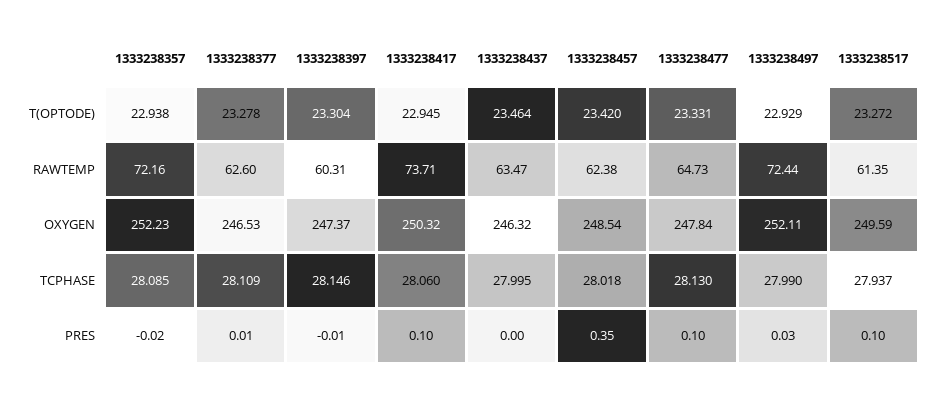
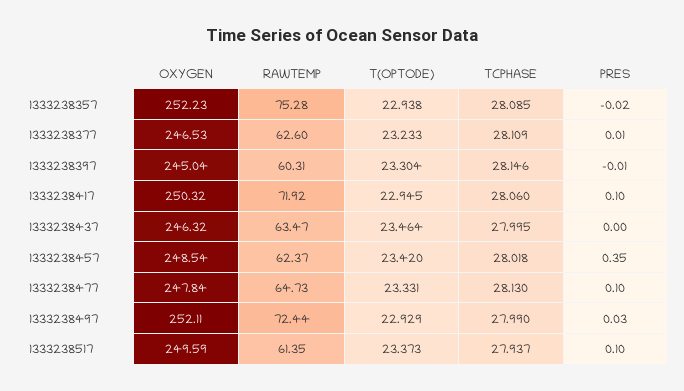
  {
    "1333238357": {
      "T(OPTODE)": 22.938,
-     "RAWTEMP": 72.16,
+     "RAWTEMP": 75.28,
      "OXYGEN": 252.23,
      "TCPHASE": 28.085,
      "PRES": -0.02
    },
    "1333238377": {
-     "T(OPTODE)": 23.278,
+     "T(OPTODE)": 23.233,
      "RAWTEMP": 62.6,
      "OXYGEN": 246.53,
      "TCPHASE": 28.109,
      "PRES": 0.01
    },
    "1333238397": {
      "T(OPTODE)": 23.304,
      "RAWTEMP": 60.31,
-     "OXYGEN": 247.37,
+     "OXYGEN": 245.04,
      "TCPHASE": 28.146,
      "PRES": -0.01
    },
    "1333238417": {
      "T(OPTODE)": 22.945,
-     "RAWTEMP": 73.71,
+     "RAWTEMP": 71.92,
      "OXYGEN": 250.32,
      "TCPHASE": 28.06,
      "PRES": 0.1
    },
    "1333238437": {
      "T(OPTODE)": 23.464,
      "RAWTEMP": 63.47,
      "OXYGEN": 246.32,
      "TCPHASE": 27.995,
      "PRES": 0
    },
    "1333238457": {
      "T(OPTODE)": 23.42,
-     "RAWTEMP": 62.38,
+     "RAWTEMP": 62.37,
      "OXYGEN": 248.54,
      "TCPHASE": 28.018,
      "PRES": 0.35
    },
    "1333238477": {
      "T(OPTODE)": 23.331,
      "RAWTEMP": 64.73,
      "OXYGEN": 247.84,
      "TCPHASE": 28.13,
      "PRES": 0.1
    },
    "1333238497": {
      "T(OPTODE)": 22.929,
      "RAWTEMP": 72.44,
      "OXYGEN": 252.11,
      "TCPHASE": 27.99,
      "PRES": 0.03
    },
    "1333238517": {
-     "T(OPTODE)": 23.272,
+     "T(OPTODE)": 23.373,
      "RAWTEMP": 61.35,
      "OXYGEN": 249.59,
      "TCPHASE": 27.937,
      "PRES": 0.1
    }
  }

